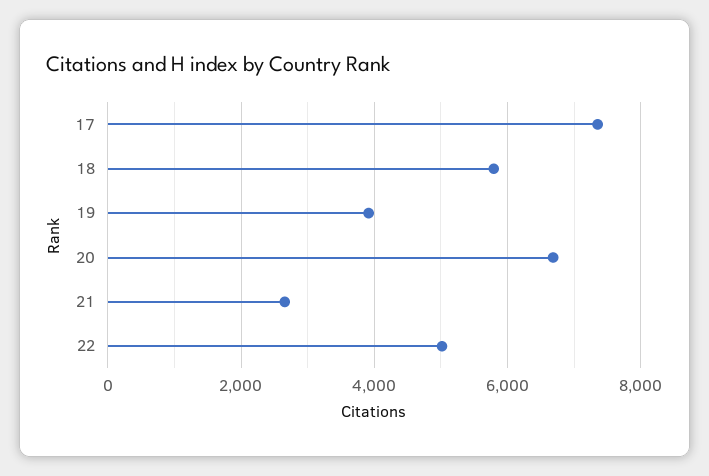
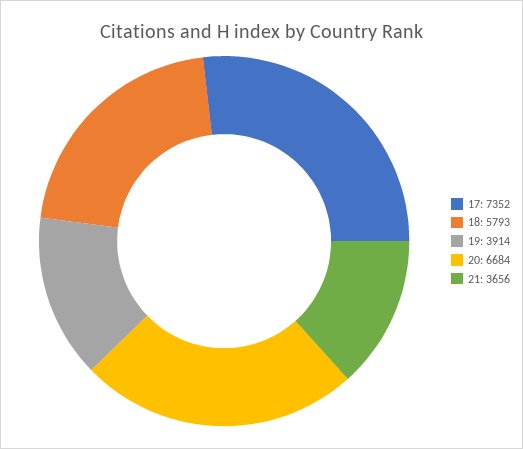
  {
    "17": 7352,
    "18": 5793,
    "19": 3914,
    "20": 6684,
-   "21": 2600,
+   "21": 3656
-   "22": 5000
  }

